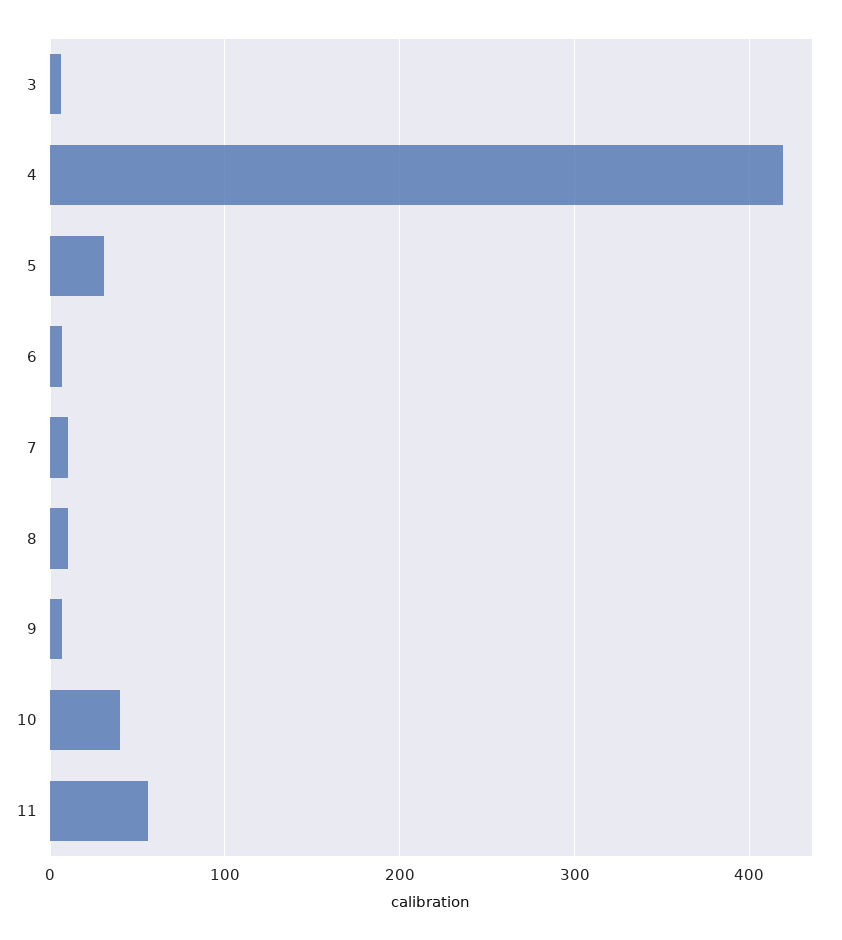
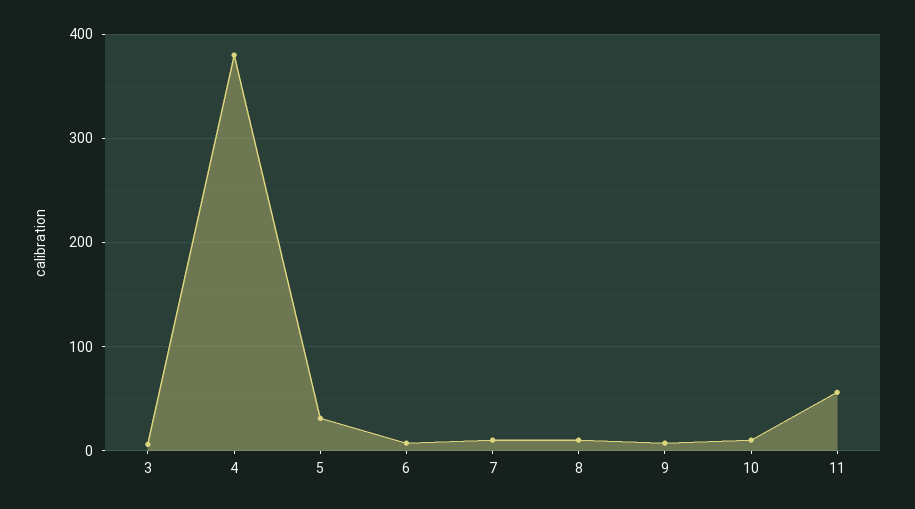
  {
    "3": 10,
-   "4": 420,
+   "4": 380,
    "5": 30,
    "6": 10,
    "7": 10,
    "8": 10,
    "9": 10,
-   "10": 40,
+   "10": 10,
    "11": 60
  }

